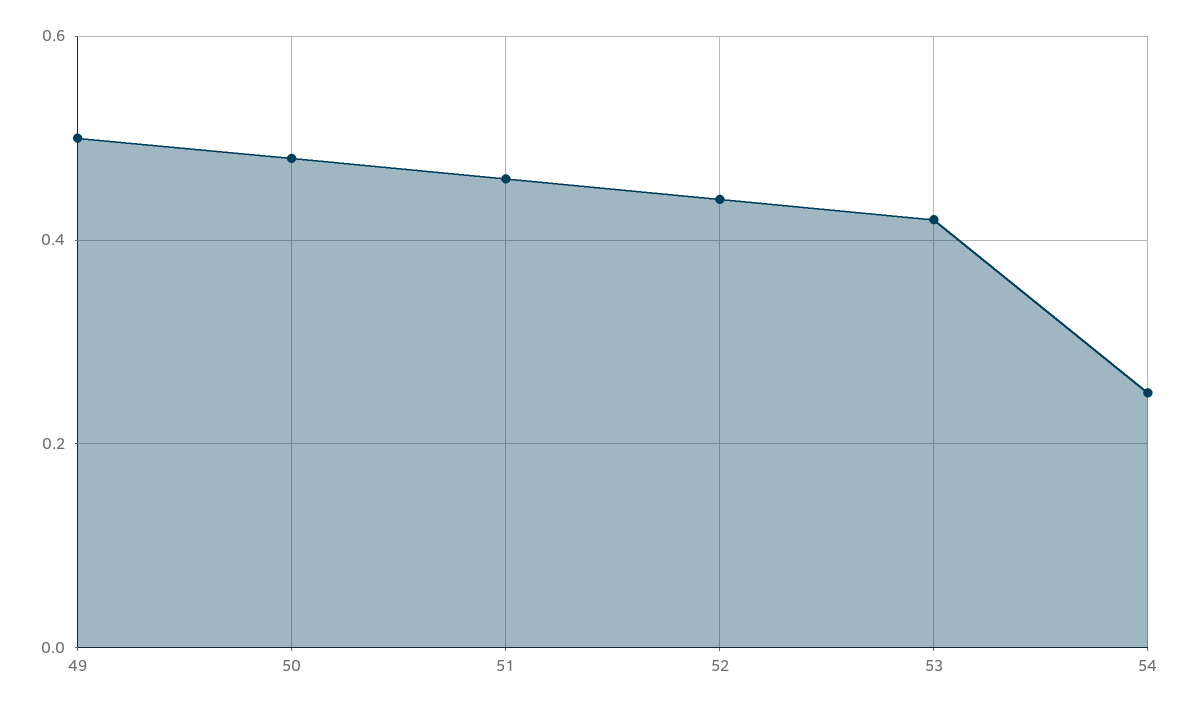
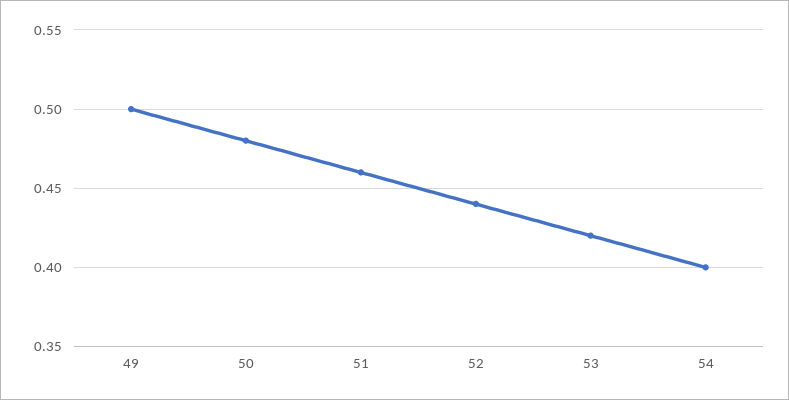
  {
    "49": 0.5,
    "50": 0.48,
    "51": 0.46,
    "52": 0.44,
    "53": 0.42,
-   "54": 0.25
+   "54": 0.4
  }

